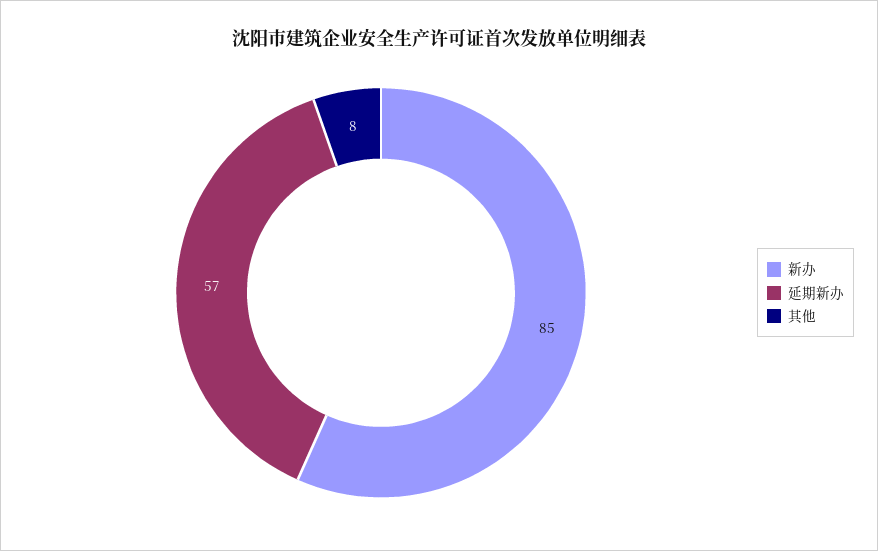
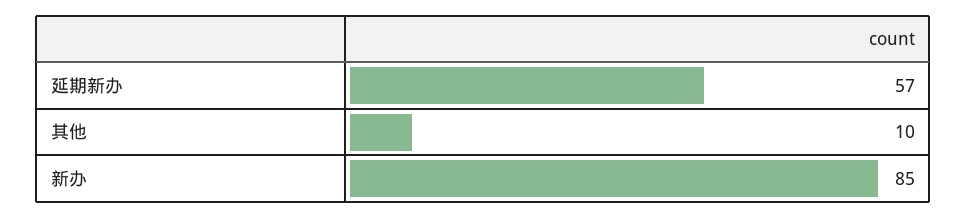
  {
    "新办": 85,
    "延期新办": 57,
-   "其他": 8
+   "其他": 10
  }

